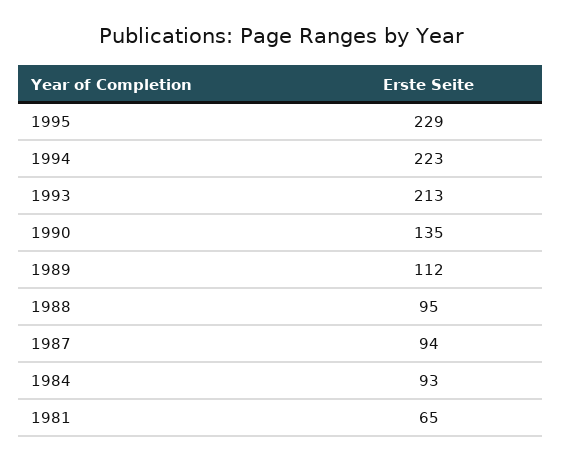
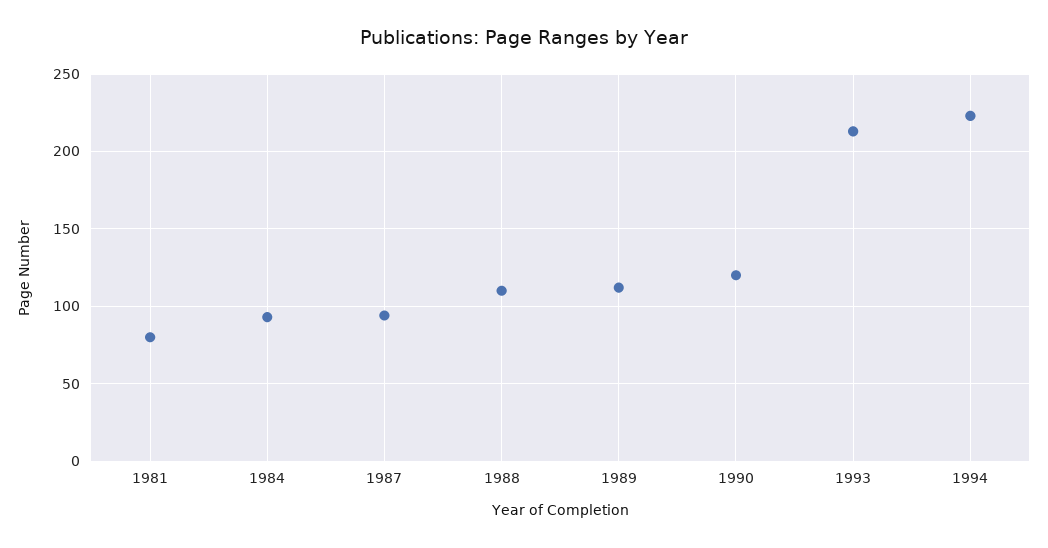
  {
-   "1995": 229,
    "1994": 223,
    "1993": 213,
-   "1990": 135,
+   "1990": 120,
    "1989": 112,
-   "1988": 95,
+   "1988": 110,
    "1987": 94,
    "1984": 93,
-   "1981": 65
+   "1981": 80
  }

